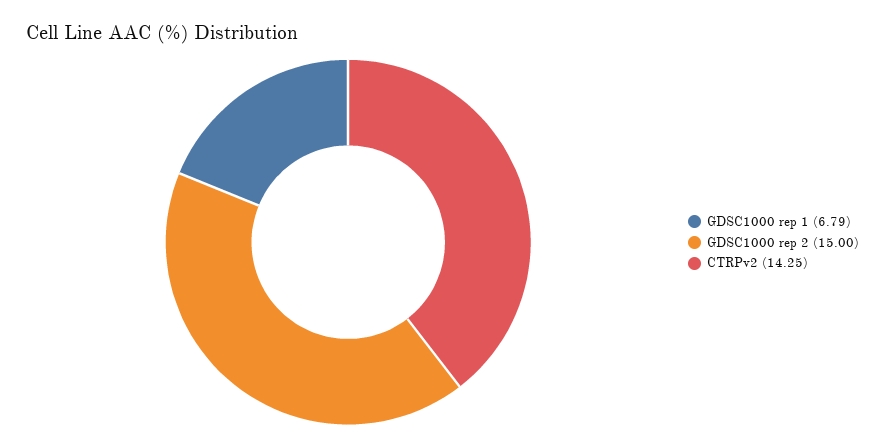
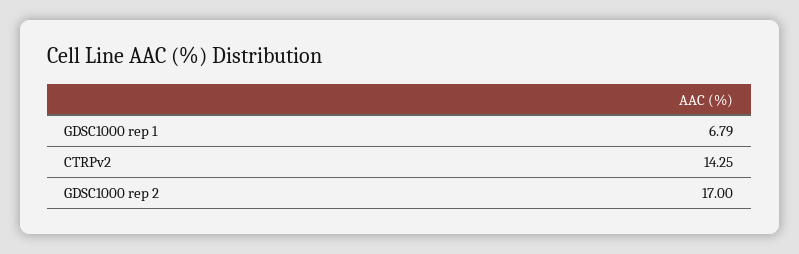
  {
    "GDSC1000 rep 1": 6.79,
-   "GDSC1000 rep 2": 15,
+   "GDSC1000 rep 2": 17,
    "CTRPv2": 14.25
  }

